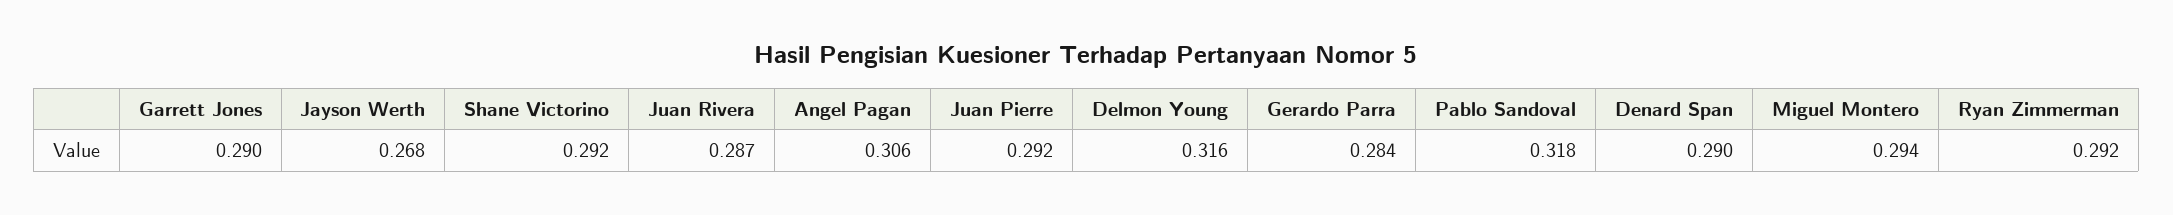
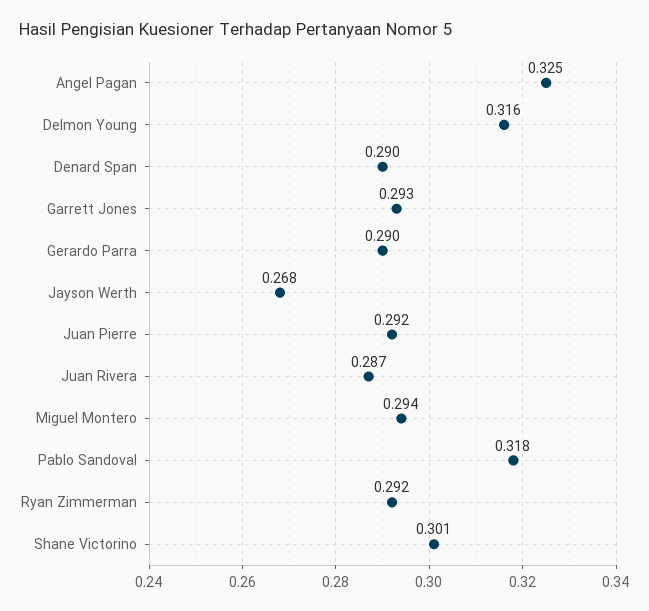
  {
-   "Garrett Jones": 0.29,
+   "Garrett Jones": 0.293,
    "Jayson Werth": 0.268,
-   "Shane Victorino": 0.292,
+   "Shane Victorino": 0.301,
    "Juan Rivera": 0.287,
-   "Angel Pagan": 0.306,
+   "Angel Pagan": 0.325,
    "Juan Pierre": 0.292,
    "Delmon Young": 0.316,
-   "Gerardo Parra": 0.284,
+   "Gerardo Parra": 0.29,
    "Pablo Sandoval": 0.318,
    "Denard Span": 0.29,
    "Miguel Montero": 0.294,
    "Ryan Zimmerman": 0.292
  }

